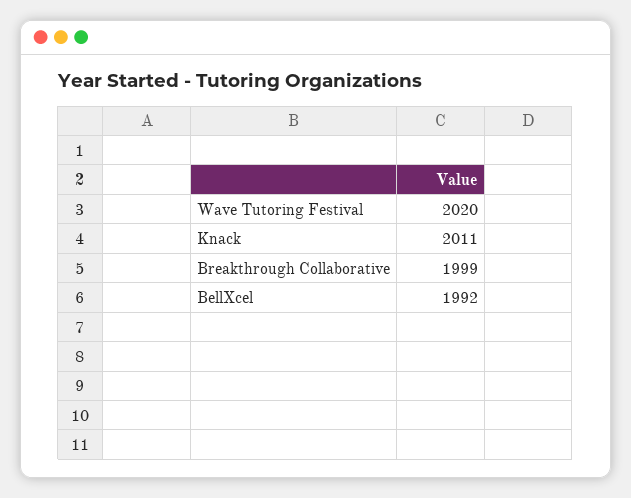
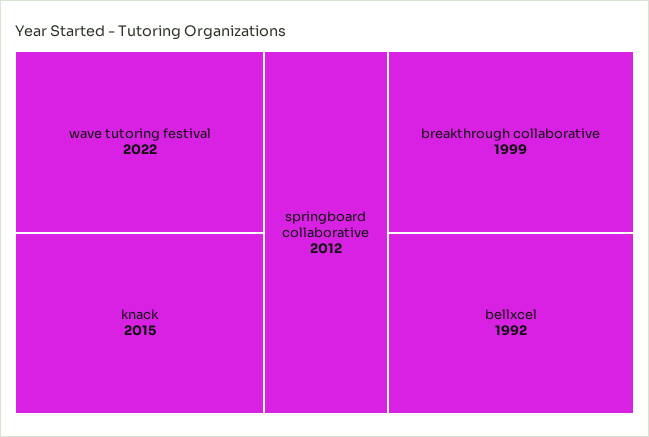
  {
-   "Wave Tutoring Festival": 2020,
+   "Wave Tutoring Festival": 2022,
-   "Knack": 2011,
+   "Knack": 2015,
    "Breakthrough Collaborative": 1999,
-   "BellXcel": 1992
+   "BellXcel": 1992,
+   "springboard collaborative": 2012
  }

